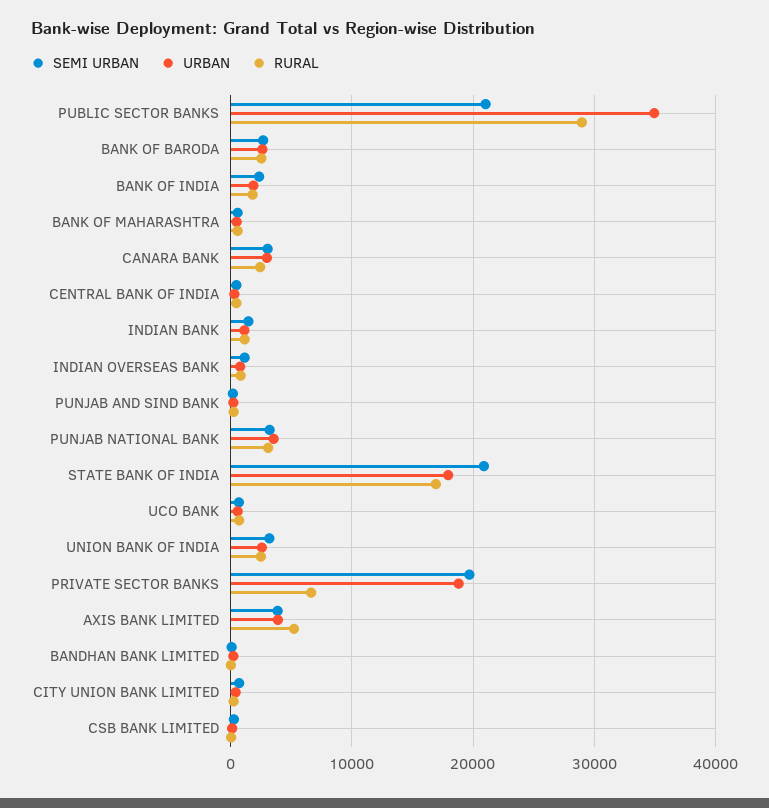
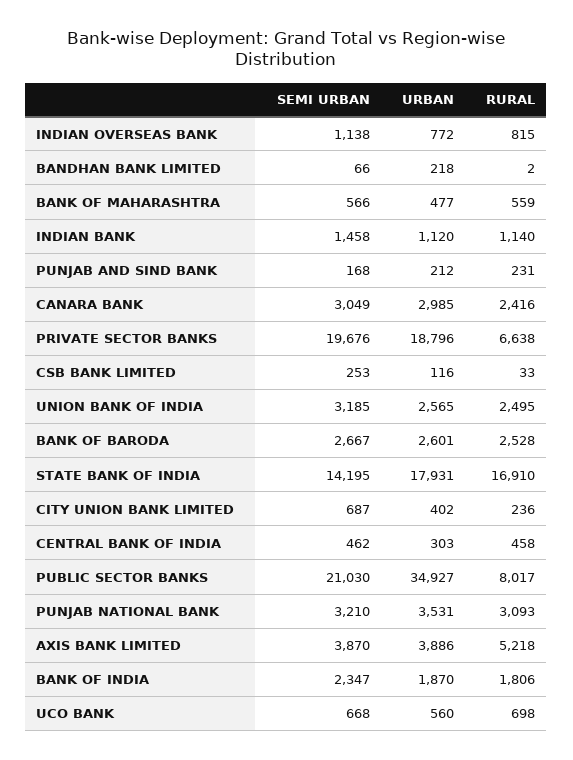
  {
    "SEMI URBAN": {
      "PUBLIC SECTOR BANKS": 21030,
      "BANK OF BARODA": 2667,
      "BANK OF INDIA": 2347,
      "BANK OF MAHARASHTRA": 566,
      "CANARA BANK": 3049,
      "CENTRAL BANK OF INDIA": 462,
      "INDIAN BANK": 1458,
      "INDIAN OVERSEAS BANK": 1138,
      "PUNJAB AND SIND BANK": 168,
      "PUNJAB NATIONAL BANK": 3210,
-     "STATE BANK OF INDIA": 21000,
+     "STATE BANK OF INDIA": 14195,
      "UCO BANK": 668,
      "UNION BANK OF INDIA": 3185,
      "PRIVATE SECTOR BANKS": 19676,
      "AXIS BANK LIMITED": 3870,
      "BANDHAN BANK LIMITED": 66,
      "CITY UNION BANK LIMITED": 687,
      "CSB BANK LIMITED": 253
    },
    "URBAN": {
      "PUBLIC SECTOR BANKS": 34927,
      "BANK OF BARODA": 2601,
      "BANK OF INDIA": 1870,
      "BANK OF MAHARASHTRA": 477,
      "CANARA BANK": 2985,
      "CENTRAL BANK OF INDIA": 303,
      "INDIAN BANK": 1120,
      "INDIAN OVERSEAS BANK": 772,
      "PUNJAB AND SIND BANK": 212,
      "PUNJAB NATIONAL BANK": 3531,
      "STATE BANK OF INDIA": 17931,
      "UCO BANK": 560,
      "UNION BANK OF INDIA": 2565,
      "PRIVATE SECTOR BANKS": 18796,
      "AXIS BANK LIMITED": 3886,
      "BANDHAN BANK LIMITED": 218,
      "CITY UNION BANK LIMITED": 402,
      "CSB BANK LIMITED": 116
    },
    "RURAL": {
-     "PUBLIC SECTOR BANKS": 29000,
+     "PUBLIC SECTOR BANKS": 8017,
      "BANK OF BARODA": 2528,
      "BANK OF INDIA": 1806,
      "BANK OF MAHARASHTRA": 559,
      "CANARA BANK": 2416,
      "CENTRAL BANK OF INDIA": 458,
      "INDIAN BANK": 1140,
      "INDIAN OVERSEAS BANK": 815,
      "PUNJAB AND SIND BANK": 231,
      "PUNJAB NATIONAL BANK": 3093,
      "STATE BANK OF INDIA": 16910,
      "UCO BANK": 698,
      "UNION BANK OF INDIA": 2495,
      "PRIVATE SECTOR BANKS": 6638,
      "AXIS BANK LIMITED": 5218,
      "BANDHAN BANK LIMITED": 2,
      "CITY UNION BANK LIMITED": 236,
      "CSB BANK LIMITED": 33
    }
  }

